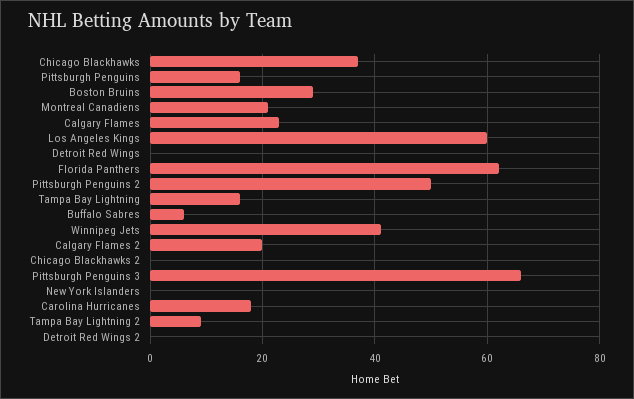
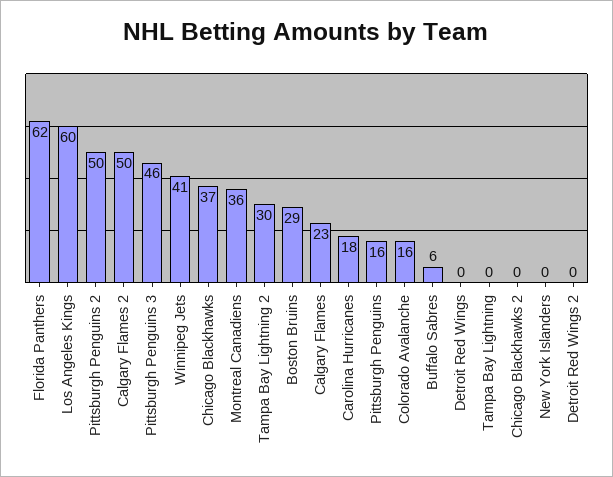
  {
    "Chicago Blackhawks": 37,
    "Pittsburgh Penguins": 16,
    "Boston Bruins": 29,
-   "Montreal Canadiens": 20,
+   "Montreal Canadiens": 36,
    "Calgary Flames": 23,
    "Los Angeles Kings": 60,
    "Detroit Red Wings": 0,
    "Florida Panthers": 62,
    "Pittsburgh Penguins 2": 50,
-   "Tampa Bay Lightning": 15,
+   "Tampa Bay Lightning": 0,
    "Buffalo Sabres": 6,
    "Winnipeg Jets": 41,
-   "Calgary Flames 2": 20,
+   "Calgary Flames 2": 50,
    "Chicago Blackhawks 2": 0,
-   "Pittsburgh Penguins 3": 65,
+   "Pittsburgh Penguins 3": 46,
    "New York Islanders": 0,
    "Carolina Hurricanes": 18,
-   "Tampa Bay Lightning 2": 10,
+   "Tampa Bay Lightning 2": 30,
-   "Detroit Red Wings 2": 0
+   "Detroit Red Wings 2": 0,
+   "Colorado Avalanche": 16
  }

